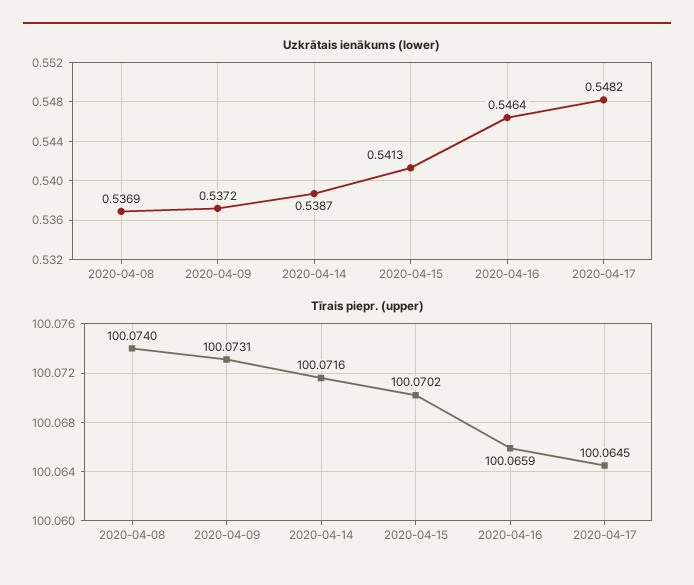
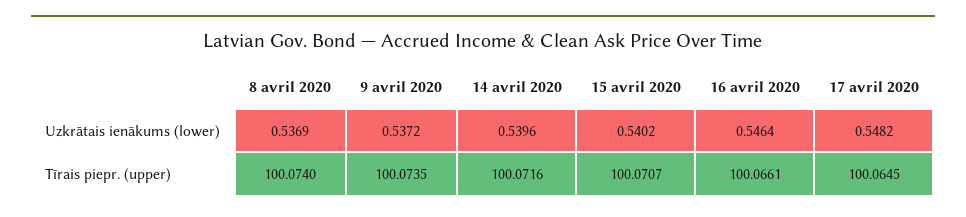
  {
    "Uzkrātais ienākums (lower)": {
      "2020-04-08": 0.5369,
      "2020-04-09": 0.5372,
-     "2020-04-14": 0.5387,
+     "2020-04-14": 0.5396,
-     "2020-04-15": 0.5413,
+     "2020-04-15": 0.5402,
      "2020-04-16": 0.5464,
      "2020-04-17": 0.5482
    },
    "Tīrais piepr. (upper)": {
      "2020-04-08": 100.074,
-     "2020-04-09": 100.0731,
+     "2020-04-09": 100.0735,
      "2020-04-14": 100.0716,
-     "2020-04-15": 100.0702,
+     "2020-04-15": 100.0707,
-     "2020-04-16": 100.0659,
+     "2020-04-16": 100.0661,
      "2020-04-17": 100.0645
    }
  }

